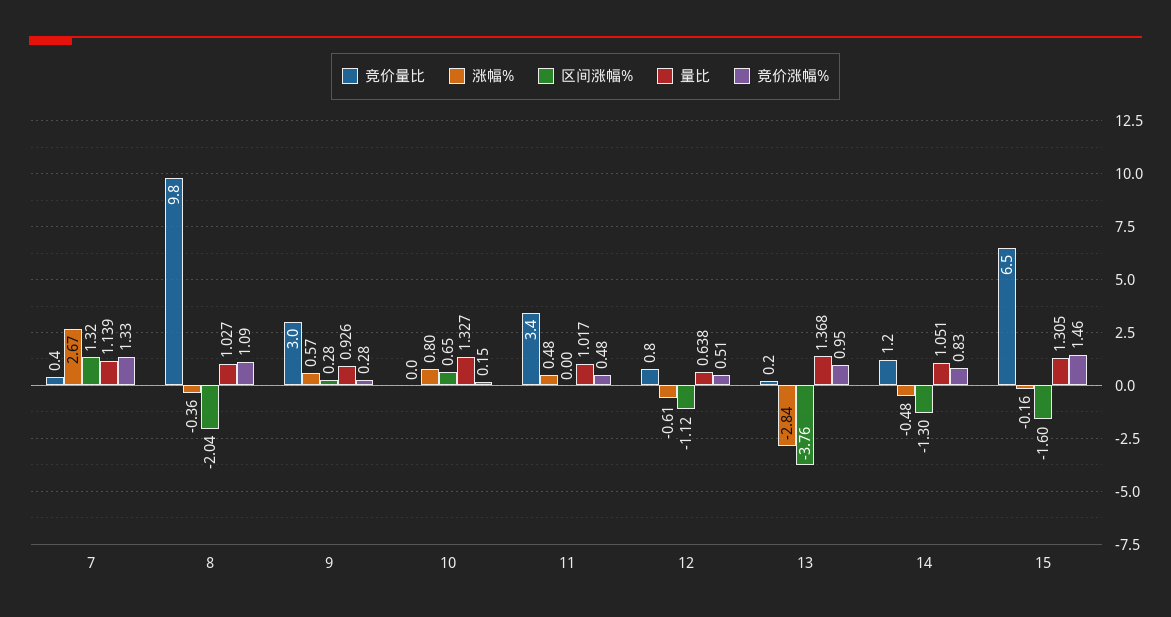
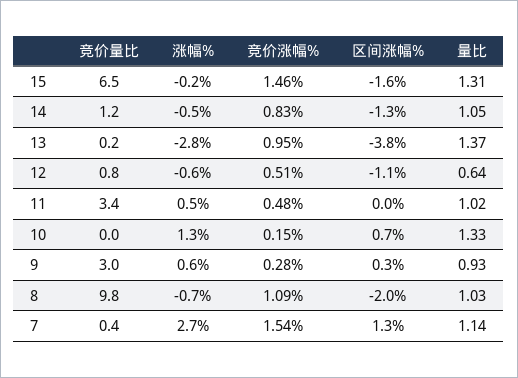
  {
    "竞价量比": {
      "7": 0.4,
      "8": 9.8,
      "9": 3,
      "10": 0,
      "11": 3.4,
      "12": 0.8,
      "13": 0.2,
      "14": 1.2,
      "15": 6.5
    },
    "涨幅%": {
      "7": 2.67,
-     "8": -0.36,
+     "8": -0.7,
      "9": 0.57,
-     "10": 0.8,
+     "10": 1.3,
      "11": 0.48,
      "12": -0.61,
      "13": -2.84,
      "14": -0.48,
      "15": -0.16
    },
    "区间涨幅%": {
      "7": 1.32,
      "8": -2.04,
      "9": 0.28,
      "10": 0.65,
      "11": 0,
      "12": -1.12,
      "13": -3.76,
      "14": -1.3,
      "15": -1.6
    },
    "量比": {
      "7": 1.139,
      "8": 1.027,
      "9": 0.926,
      "10": 1.327,
      "11": 1.017,
      "12": 0.638,
      "13": 1.368,
      "14": 1.051,
      "15": 1.305
    },
    "竞价涨幅%": {
-     "7": 1.33,
+     "7": 1.54,
      "8": 1.09,
      "9": 0.28,
      "10": 0.15,
      "11": 0.48,
      "12": 0.51,
      "13": 0.95,
      "14": 0.83,
      "15": 1.46
    }
  }

